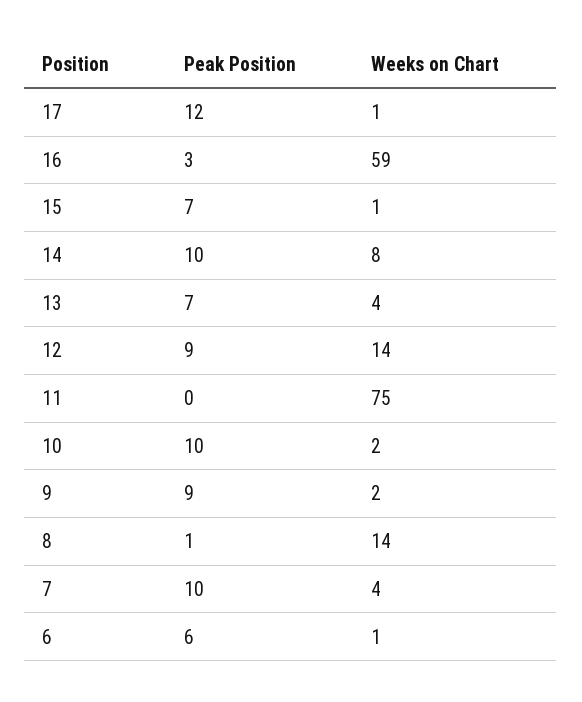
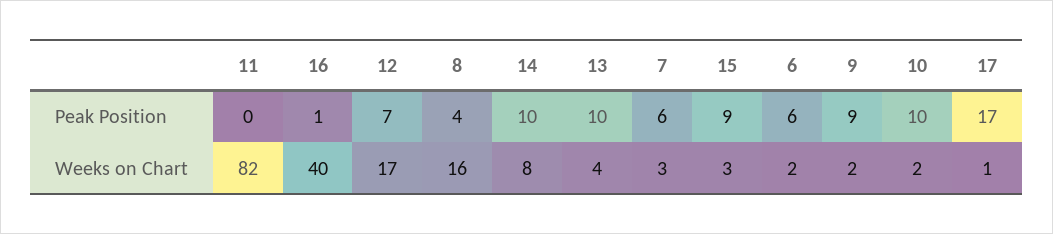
  {
    "Peak Position": {
-     "17": 12,
+     "17": 17,
-     "16": 3,
+     "16": 1,
-     "15": 7,
+     "15": 9,
      "14": 10,
-     "13": 7,
+     "13": 10,
-     "12": 9,
+     "12": 7,
      "11": 0,
      "10": 10,
      "9": 9,
-     "8": 1,
+     "8": 4,
-     "7": 10,
+     "7": 6,
      "6": 6
    },
    "Weeks on Chart": {
      "17": 1,
-     "16": 59,
+     "16": 40,
-     "15": 1,
+     "15": 3,
      "14": 8,
      "13": 4,
-     "12": 14,
+     "12": 17,
-     "11": 75,
+     "11": 82,
      "10": 2,
      "9": 2,
-     "8": 14,
+     "8": 16,
-     "7": 4,
+     "7": 3,
-     "6": 1
+     "6": 2
    }
  }

